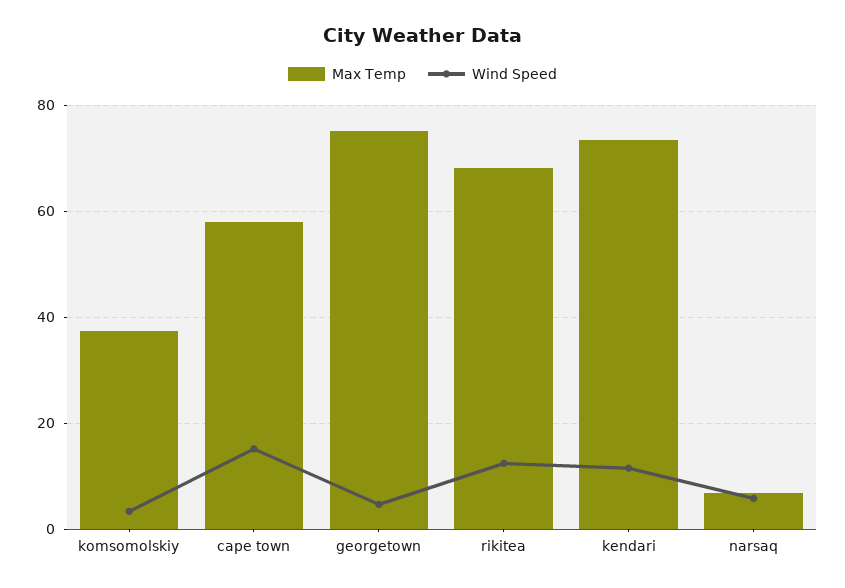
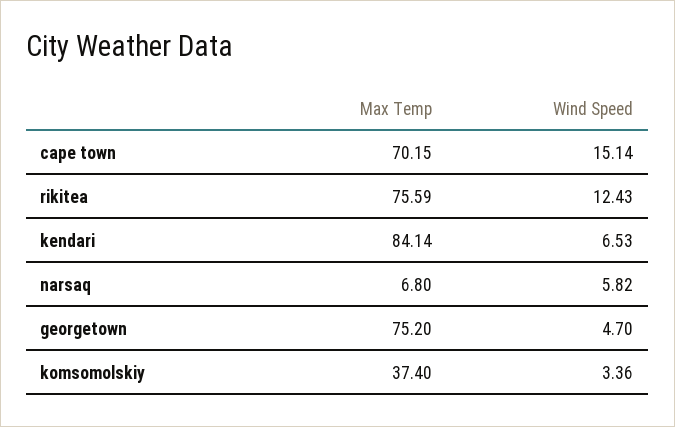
  {
    "Max Temp": {
      "komsomolskiy": 37.4,
-     "cape town": 58,
+     "cape town": 70.15,
      "georgetown": 75.2,
-     "rikitea": 68,
+     "rikitea": 75.59,
-     "kendari": 74,
+     "kendari": 84.14,
      "narsaq": 6.8
    },
    "Wind Speed": {
      "komsomolskiy": 3.36,
      "cape town": 15.14,
      "georgetown": 4.7,
      "rikitea": 12.43,
-     "kendari": 12,
+     "kendari": 6.53,
      "narsaq": 5.82
    }
  }

